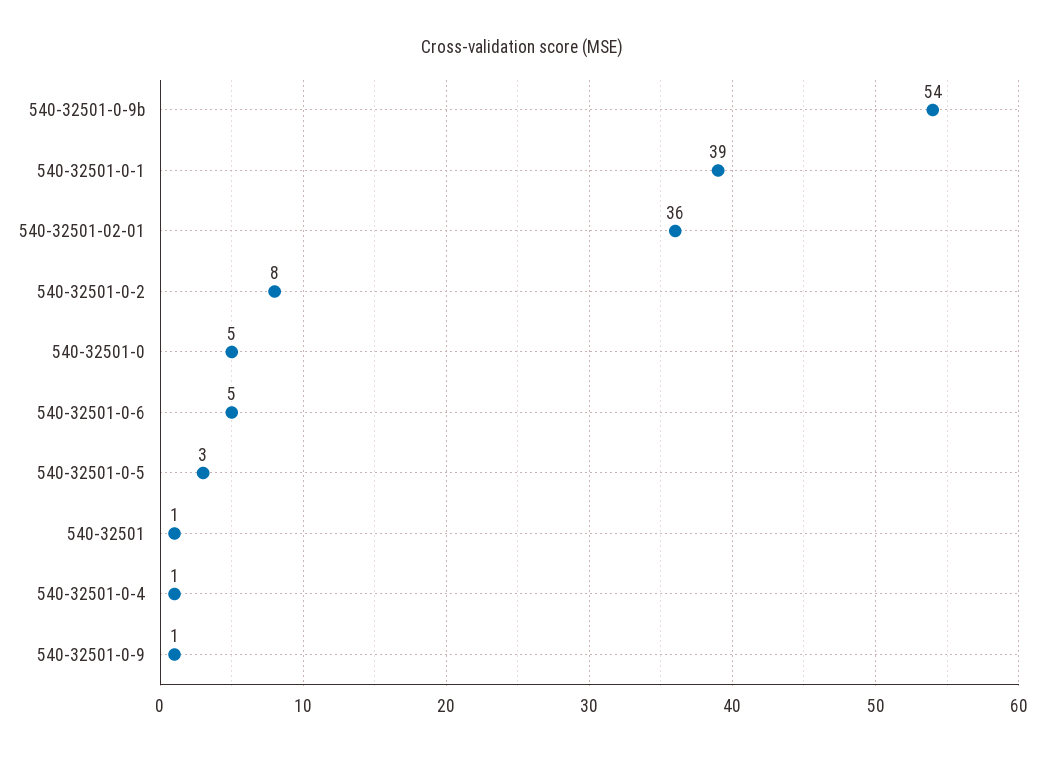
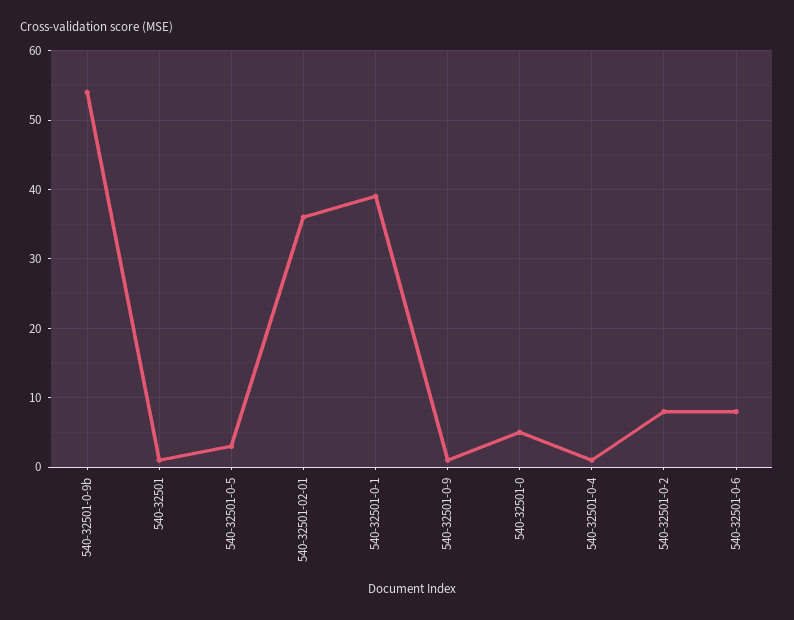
  {
    "540-32501-0-9b": 54,
    "540-32501-0-1": 39,
    "540-32501-02-01": 36,
    "540-32501-0-2": 8,
    "540-32501-0": 5,
-   "540-32501-0-6": 5,
+   "540-32501-0-6": 8,
    "540-32501-0-5": 3,
    "540-32501": 1,
    "540-32501-0-4": 1,
    "540-32501-0-9": 1
  }

